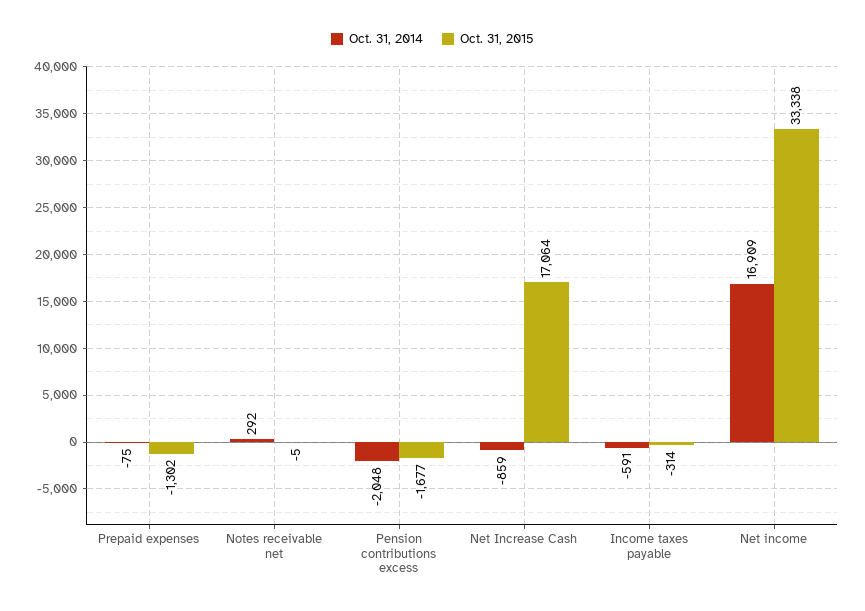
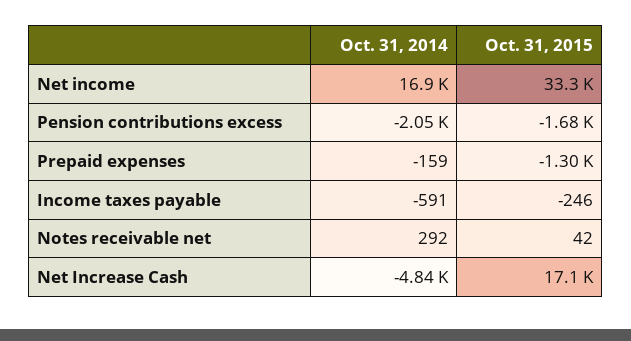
  {
    "Oct. 31, 2014": {
-     "Prepaid expenses": -75,
+     "Prepaid expenses": -159,
      "Notes receivable net": 292,
      "Pension contributions excess": -2048,
-     "Net Increase Cash": -859,
+     "Net Increase Cash": -4840,
      "Income taxes payable": -591,
      "Net income": 16909
    },
    "Oct. 31, 2015": {
      "Prepaid expenses": -1302,
-     "Notes receivable net": -5,
+     "Notes receivable net": 42,
      "Pension contributions excess": -1677,
      "Net Increase Cash": 17064,
-     "Income taxes payable": -314,
+     "Income taxes payable": -246,
      "Net income": 33338
    }
  }

